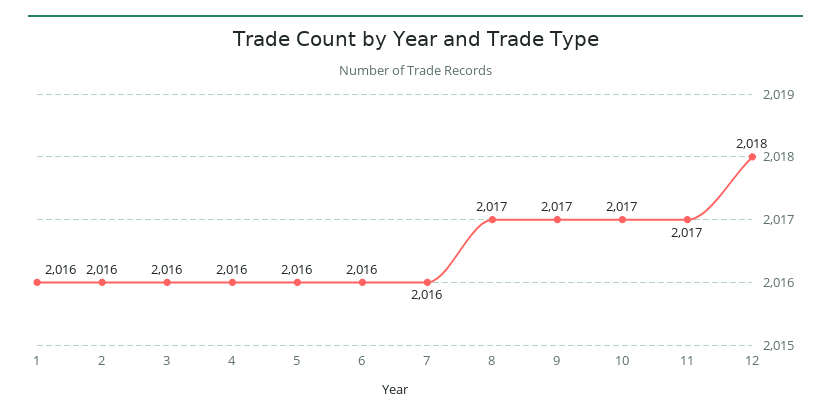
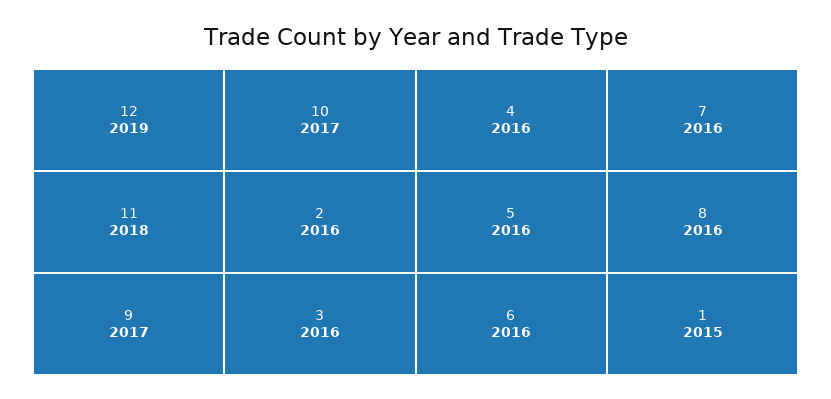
  {
-   "1": 2016,
+   "1": 2015,
    "2": 2016,
    "3": 2016,
    "4": 2016,
    "5": 2016,
    "6": 2016,
    "7": 2016,
-   "8": 2017,
+   "8": 2016,
    "9": 2017,
    "10": 2017,
-   "11": 2017,
+   "11": 2018,
-   "12": 2018
+   "12": 2019
  }

